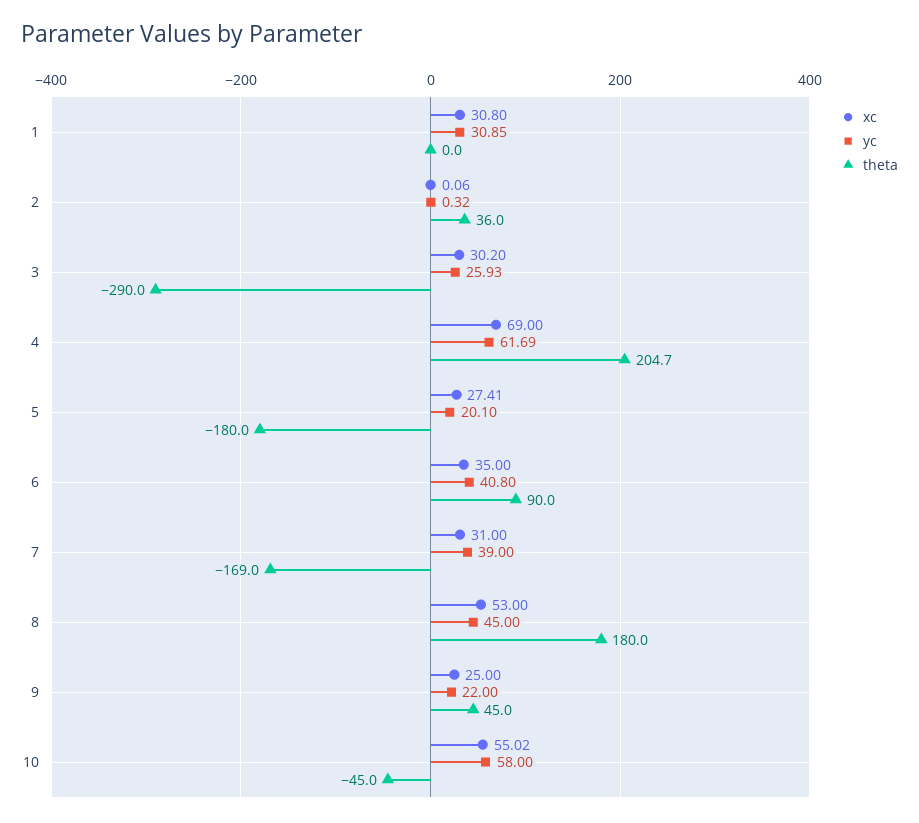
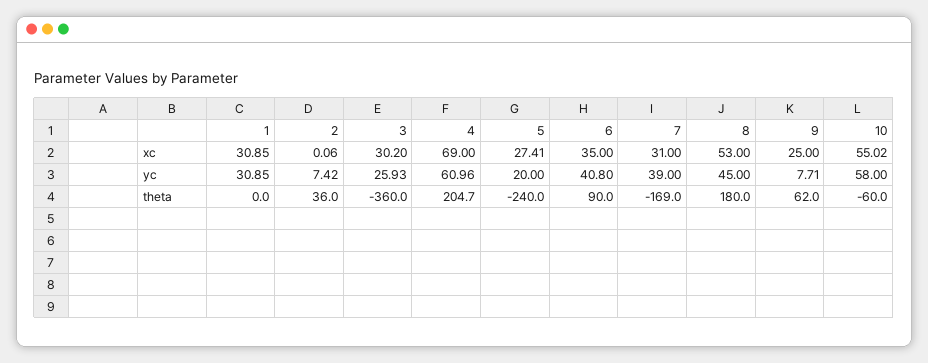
  {
    "xc": {
-     "1": 30.8,
+     "1": 30.85,
      "2": 0.06,
      "3": 30.2,
      "4": 69,
      "5": 27.41,
      "6": 35,
      "7": 31,
      "8": 53,
      "9": 25,
      "10": 55.02
    },
    "yc": {
      "1": 30.85,
-     "2": 0.32,
+     "2": 7.42,
      "3": 25.93,
-     "4": 61.69,
+     "4": 60.96,
-     "5": 20.1,
+     "5": 20,
      "6": 40.8,
      "7": 39,
      "8": 45,
-     "9": 22,
+     "9": 7.71,
      "10": 58
    },
    "theta": {
      "1": 0,
      "2": 36,
-     "3": -290,
+     "3": -360,
      "4": 204.7,
-     "5": -180,
+     "5": -240,
      "6": 90,
      "7": -169,
      "8": 180,
-     "9": 45,
+     "9": 62,
-     "10": -45
+     "10": -60
    }
  }

